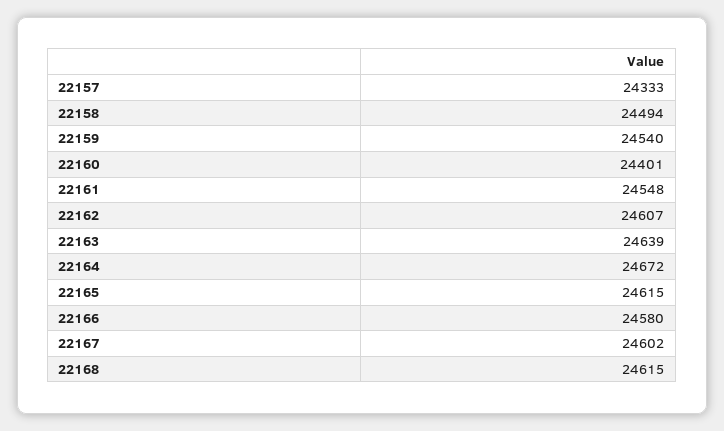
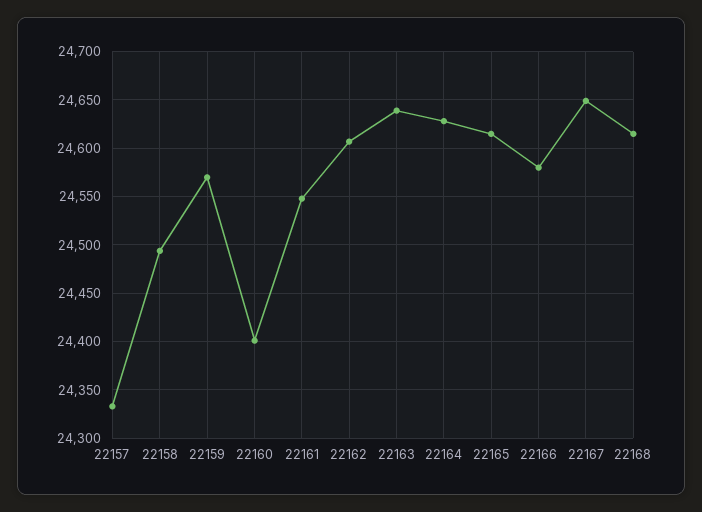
  {
    "22157": 24333,
    "22158": 24494,
-   "22159": 24540,
+   "22159": 24570,
    "22160": 24401,
    "22161": 24548,
    "22162": 24607,
    "22163": 24639,
-   "22164": 24672,
+   "22164": 24630,
    "22165": 24615,
    "22166": 24580,
-   "22167": 24602,
+   "22167": 24650,
    "22168": 24615
  }

